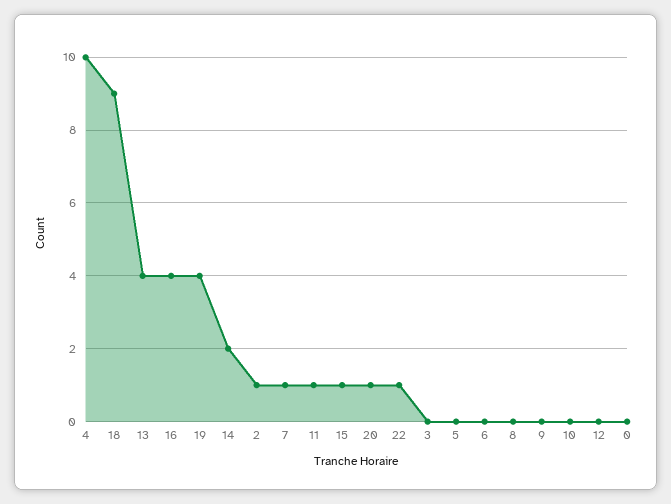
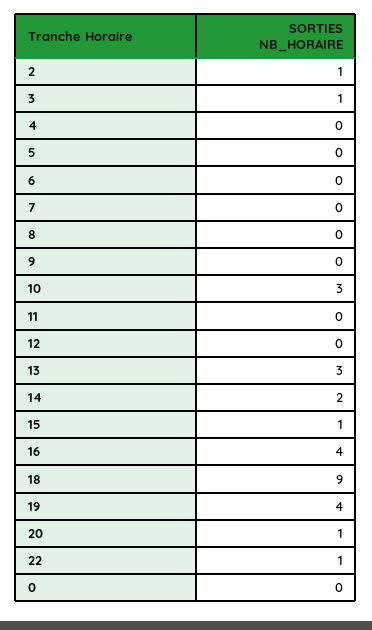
  {
-   "4": 10,
+   "4": 0,
    "18": 9,
-   "13": 4,
+   "13": 3,
    "16": 4,
    "19": 4,
    "14": 2,
    "2": 1,
-   "7": 1,
+   "7": 0,
-   "11": 1,
+   "11": 0,
    "15": 1,
    "20": 1,
    "22": 1,
-   "3": 0,
+   "3": 1,
    "5": 0,
    "6": 0,
    "8": 0,
    "9": 0,
-   "10": 0,
+   "10": 3,
    "12": 0,
    "0": 0
  }

